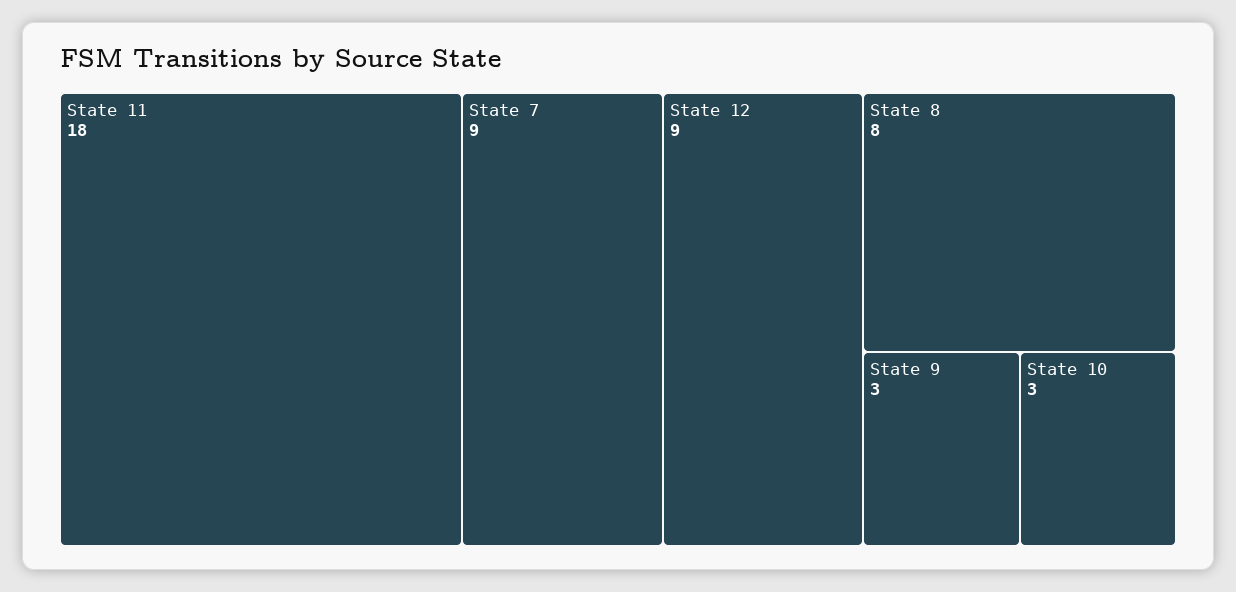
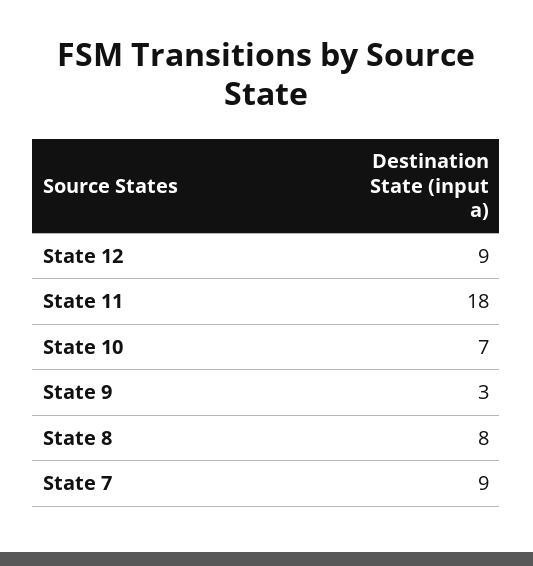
  {
    "State 11": 18,
    "State 7": 9,
    "State 12": 9,
    "State 8": 8,
    "State 9": 3,
-   "State 10": 3
+   "State 10": 7
  }

